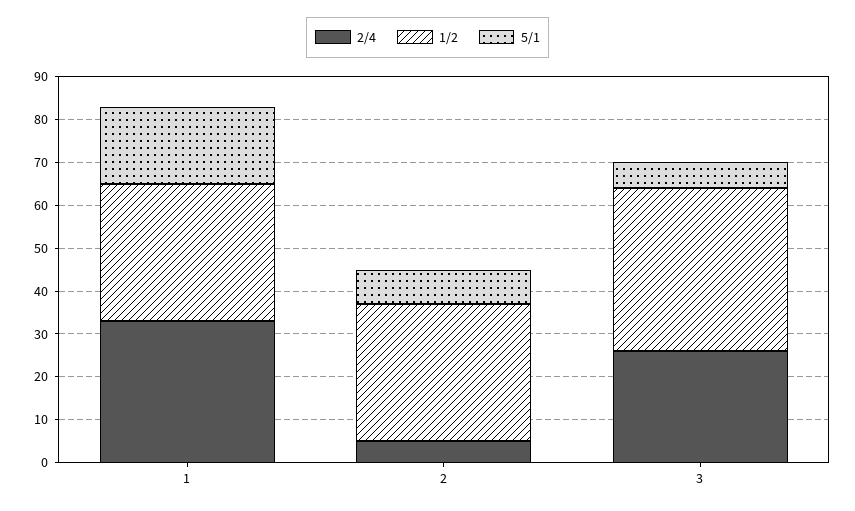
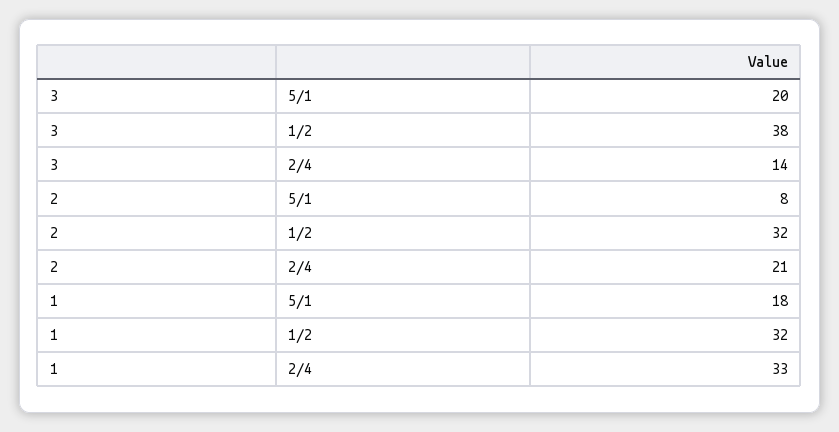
  {
    "2/4": {
      "1": 33,
-     "2": 5,
+     "2": 21,
-     "3": 25
+     "3": 14
    },
    "1/2": {
      "1": 32,
      "2": 32,
      "3": 38
    },
    "5/1": {
      "1": 18,
      "2": 8,
-     "3": 5
+     "3": 20
    }
  }

